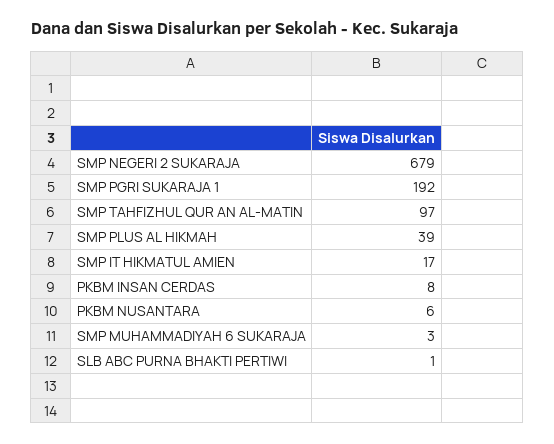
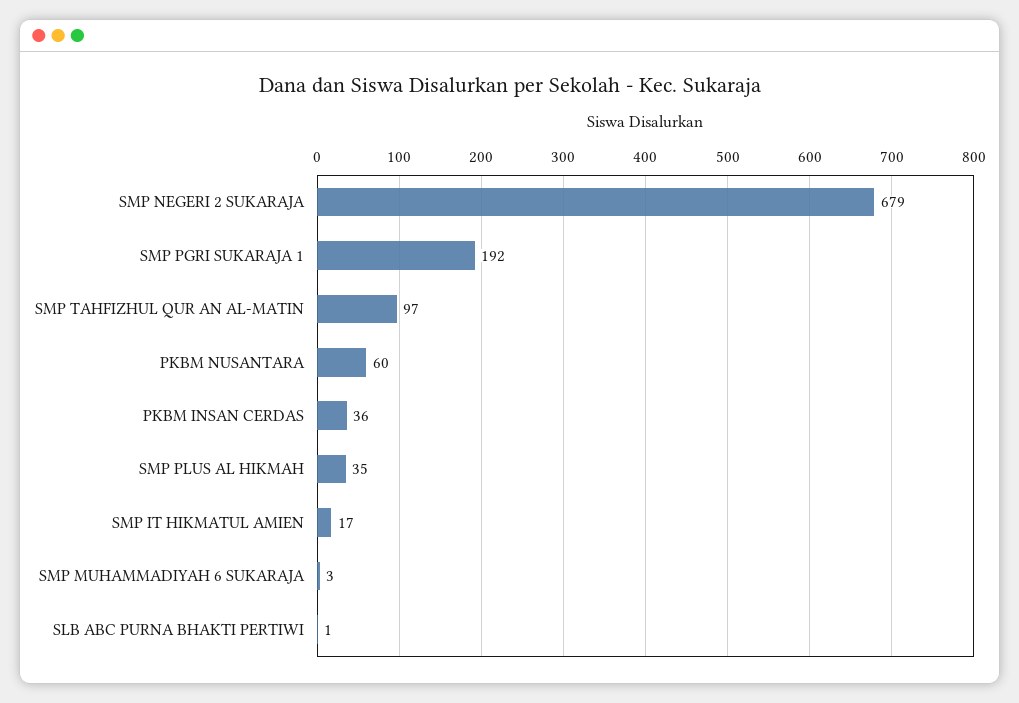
  {
    "SMP NEGERI 2 SUKARAJA": 679,
    "SMP PGRI SUKARAJA 1": 192,
    "SMP TAHFIZHUL QUR AN AL-MATIN": 97,
-   "SMP PLUS AL HIKMAH": 39,
+   "SMP PLUS AL HIKMAH": 35,
    "SMP IT HIKMATUL AMIEN": 17,
-   "PKBM INSAN CERDAS": 8,
+   "PKBM INSAN CERDAS": 36,
-   "PKBM NUSANTARA": 6,
+   "PKBM NUSANTARA": 60,
    "SMP MUHAMMADIYAH 6 SUKARAJA": 3,
    "SLB ABC PURNA BHAKTI PERTIWI": 1
  }

